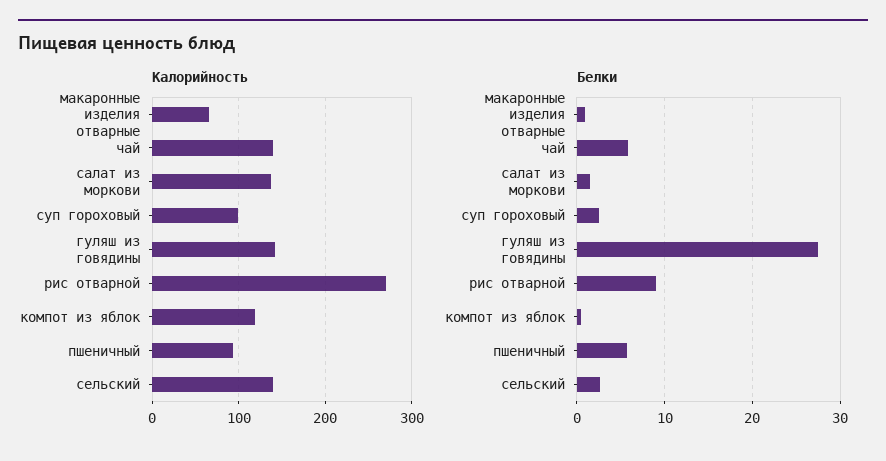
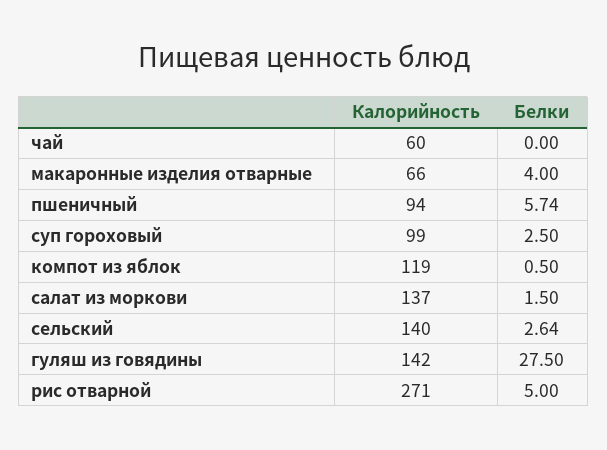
  {
    "Калорийность": {
      "макаронные изделия отварные": 66,
-     "чай": 140,
+     "чай": 60,
      "салат из моркови": 137,
      "суп гороховый": 99,
      "гуляш из говядины": 142,
      "рис отварной": 271,
      "компот из яблок": 119,
      "пшеничный": 94,
      "сельский": 140
    },
    "Белки": {
-     "макаронные изделия отварные": 1,
+     "макаронные изделия отварные": 4,
-     "чай": 6,
+     "чай": 0,
      "салат из моркови": 1.5,
      "суп гороховый": 2.5,
      "гуляш из говядины": 27.5,
-     "рис отварной": 9,
+     "рис отварной": 5,
      "компот из яблок": 0.5,
      "пшеничный": 5.74,
      "сельский": 2.64
    }
  }

